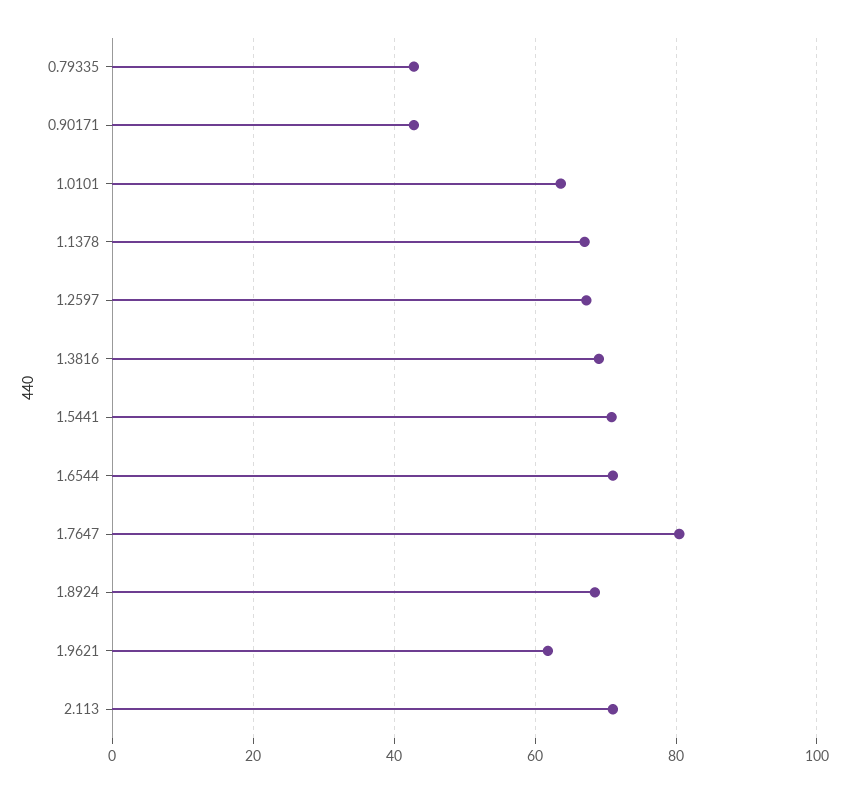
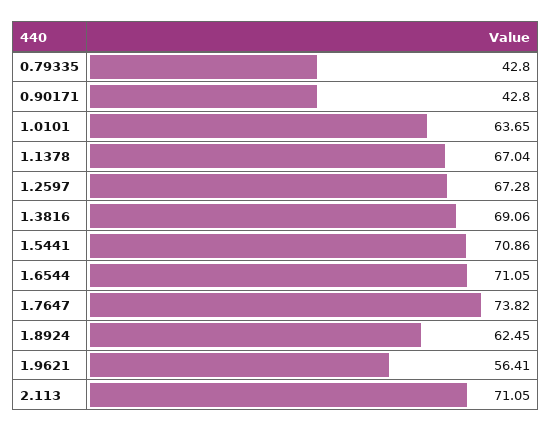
  {
    "0.79335": 42.8,
    "0.90171": 42.8,
    "1.0101": 63.65,
    "1.1378": 67.04,
    "1.2597": 67.28,
    "1.3816": 69.06,
    "1.5441": 70.86,
    "1.6544": 71.05,
-   "1.7647": 80,
+   "1.7647": 73.82,
-   "1.8924": 68,
+   "1.8924": 62.45,
-   "1.9621": 62,
+   "1.9621": 56.41,
    "2.113": 71.05
  }

